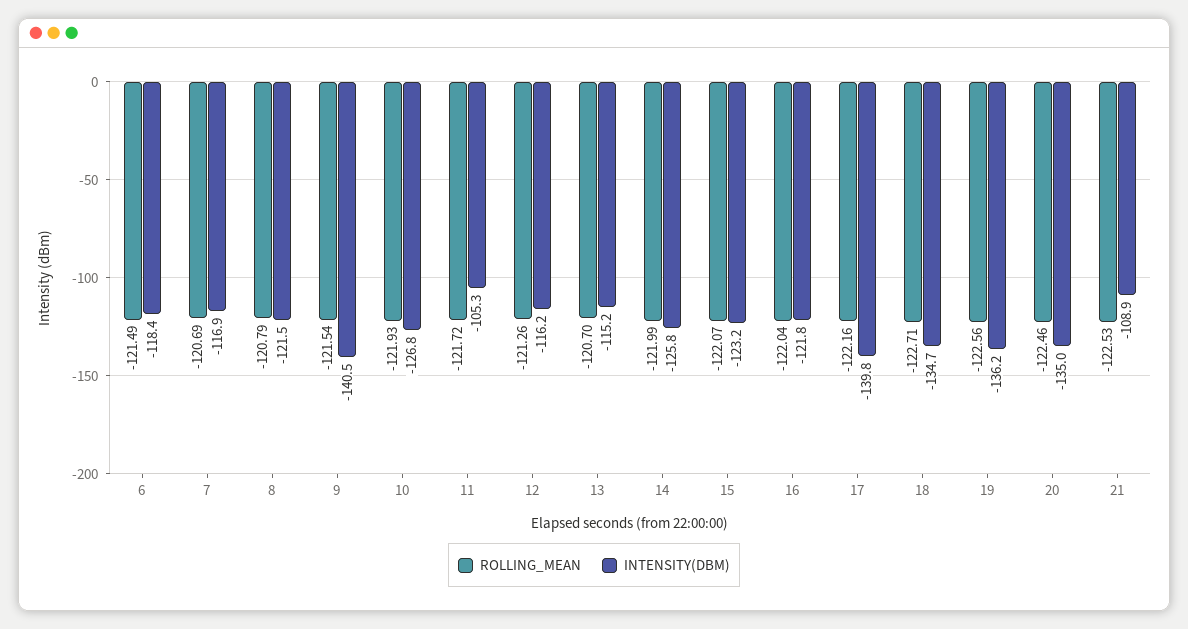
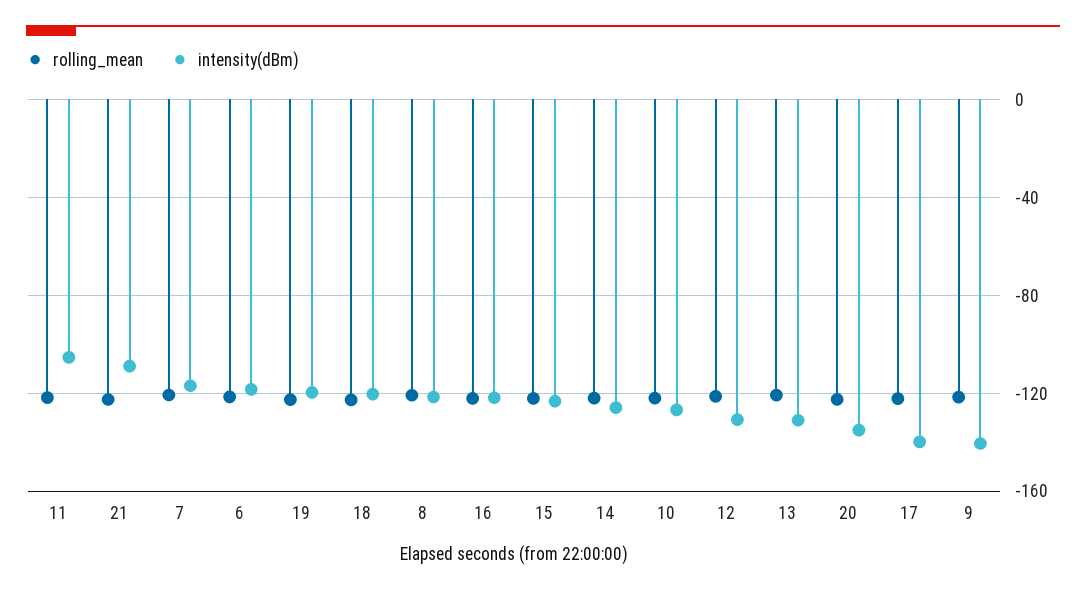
  {
    "ROLLING_MEAN": {
      "6": -121.49,
      "7": -120.69,
      "8": -120.79,
      "9": -121.54,
      "10": -121.93,
      "11": -121.72,
      "12": -121.26,
      "13": -120.7,
      "14": -121.99,
      "15": -122.07,
      "16": -122.04,
      "17": -122.16,
      "18": -122.71,
      "19": -122.56,
      "20": -122.46,
      "21": -122.53
    },
    "INTENSITY(DBM)": {
      "6": -118.4,
      "7": -116.9,
      "8": -121.5,
      "9": -140.5,
      "10": -126.8,
      "11": -105.3,
-     "12": -116.2,
+     "12": -130,
-     "13": -115.2,
+     "13": -130,
      "14": -125.8,
      "15": -123.2,
      "16": -121.8,
      "17": -139.8,
-     "18": -134.7,
+     "18": -120,
-     "19": -136.2,
+     "19": -120,
      "20": -135,
      "21": -108.9
    }
  }

